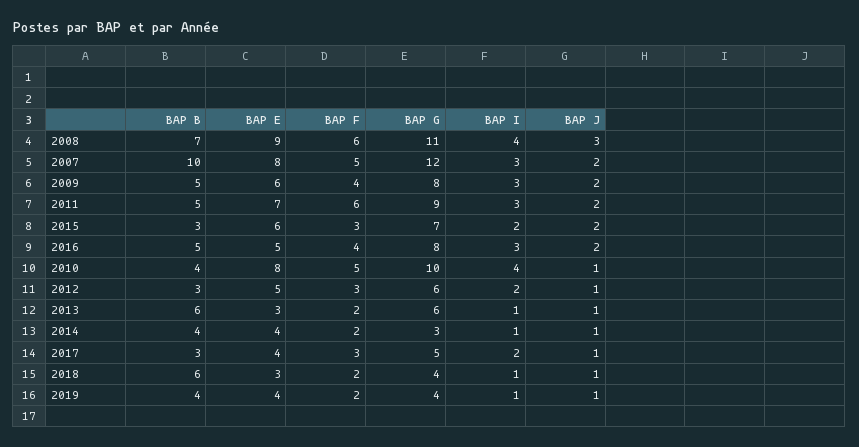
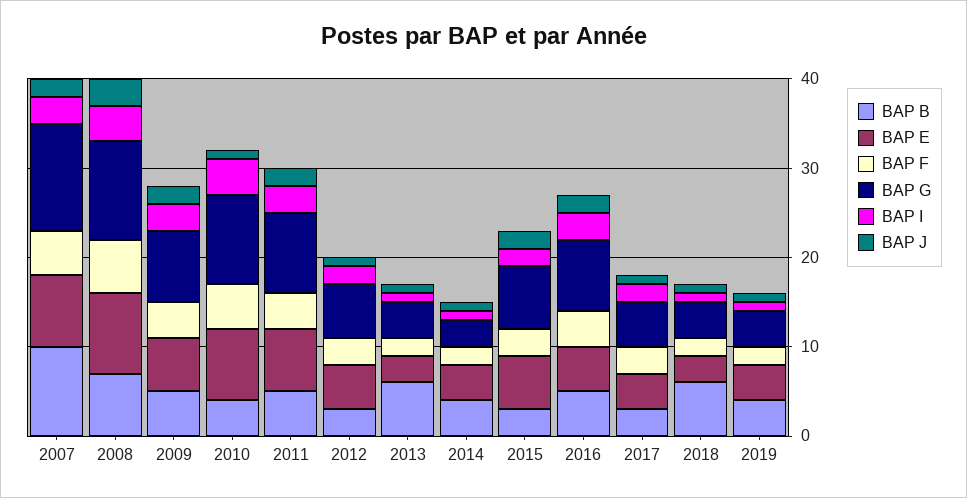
  {
    "BAP B": {
      "2008": 7,
      "2007": 10,
      "2009": 5,
      "2011": 5,
      "2015": 3,
      "2016": 5,
      "2010": 4,
      "2012": 3,
      "2013": 6,
      "2014": 4,
      "2017": 3,
      "2018": 6,
      "2019": 4
    },
    "BAP E": {
      "2008": 9,
      "2007": 8,
      "2009": 6,
      "2011": 7,
      "2015": 6,
      "2016": 5,
      "2010": 8,
      "2012": 5,
      "2013": 3,
      "2014": 4,
      "2017": 4,
      "2018": 3,
      "2019": 4
    },
    "BAP F": {
      "2008": 6,
      "2007": 5,
      "2009": 4,
-     "2011": 6,
+     "2011": 4,
      "2015": 3,
      "2016": 4,
      "2010": 5,
      "2012": 3,
      "2013": 2,
      "2014": 2,
      "2017": 3,
      "2018": 2,
      "2019": 2
    },
    "BAP G": {
      "2008": 11,
      "2007": 12,
      "2009": 8,
      "2011": 9,
      "2015": 7,
      "2016": 8,
      "2010": 10,
      "2012": 6,
-     "2013": 6,
+     "2013": 4,
      "2014": 3,
      "2017": 5,
      "2018": 4,
      "2019": 4
    },
    "BAP I": {
      "2008": 4,
      "2007": 3,
      "2009": 3,
      "2011": 3,
      "2015": 2,
      "2016": 3,
      "2010": 4,
      "2012": 2,
      "2013": 1,
      "2014": 1,
      "2017": 2,
      "2018": 1,
      "2019": 1
    },
    "BAP J": {
      "2008": 3,
      "2007": 2,
      "2009": 2,
      "2011": 2,
      "2015": 2,
      "2016": 2,
      "2010": 1,
      "2012": 1,
      "2013": 1,
      "2014": 1,
      "2017": 1,
      "2018": 1,
      "2019": 1
    }
  }

